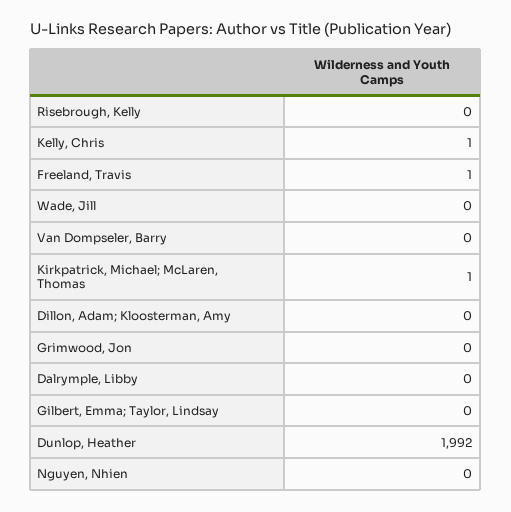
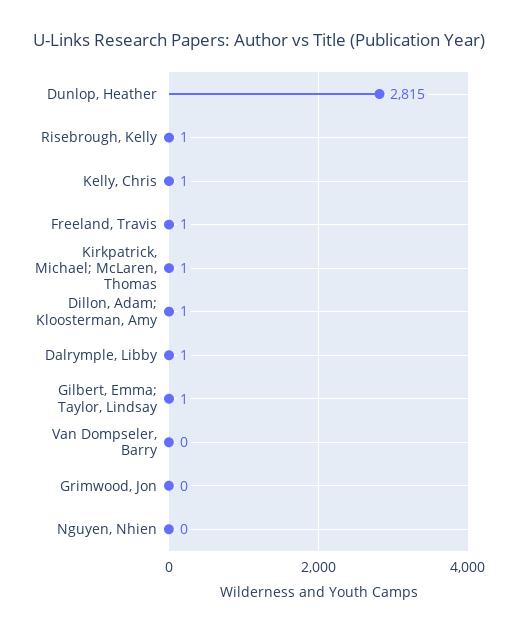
  {
-   "Risebrough, Kelly": 0,
+   "Risebrough, Kelly": 1,
    "Kelly, Chris": 1,
    "Freeland, Travis": 1,
-   "Wade, Jill": 0,
    "Van Dompseler, Barry": 0,
    "Kirkpatrick, Michael; McLaren, Thomas": 1,
-   "Dillon, Adam; Kloosterman, Amy": 0,
+   "Dillon, Adam; Kloosterman, Amy": 1,
    "Grimwood, Jon": 0,
-   "Dalrymple, Libby": 0,
+   "Dalrymple, Libby": 1,
-   "Gilbert, Emma; Taylor, Lindsay": 0,
+   "Gilbert, Emma; Taylor, Lindsay": 1,
-   "Dunlop, Heather": 1992,
+   "Dunlop, Heather": 2815,
    "Nguyen, Nhien": 0
  }

